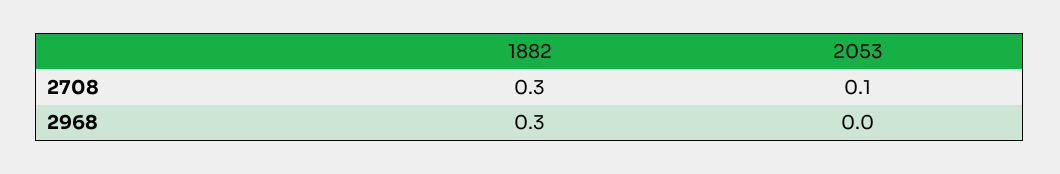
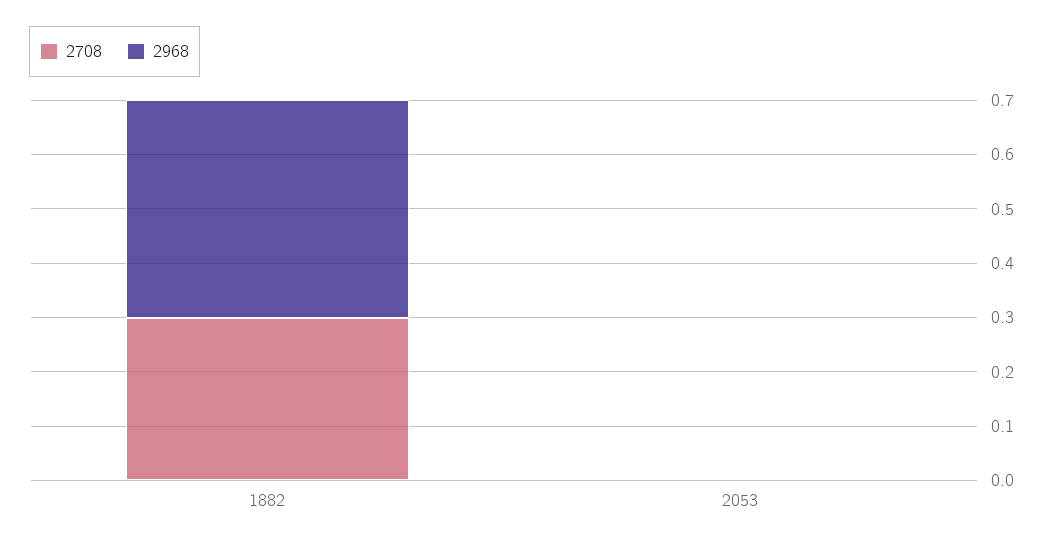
  {
    "2708": {
      "1882": 0.3,
-     "2053": 0.1
+     "2053": 0
    },
    "2968": {
-     "1882": 0.3,
+     "1882": 0.4,
      "2053": 0
    }
  }

